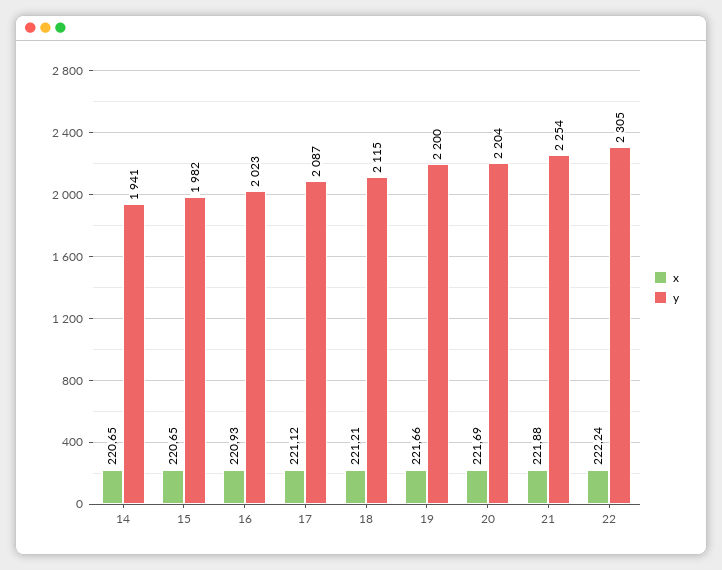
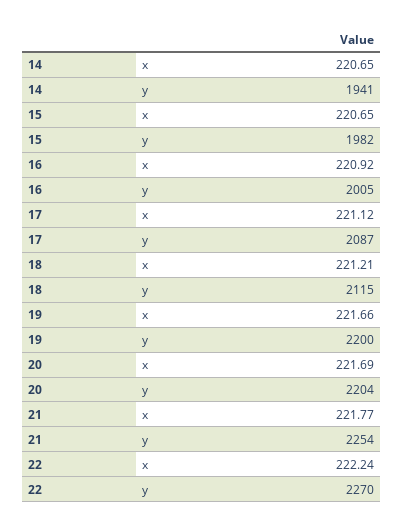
  {
    "x": {
      "14": 220.65,
      "15": 220.65,
-     "16": 220.93,
+     "16": 220.92,
      "17": 221.12,
      "18": 221.21,
      "19": 221.66,
      "20": 221.69,
-     "21": 221.88,
+     "21": 221.77,
      "22": 222.24
    },
    "y": {
      "14": 1941,
      "15": 1982,
-     "16": 2023,
+     "16": 2005,
      "17": 2087,
      "18": 2115,
      "19": 2200,
      "20": 2204,
      "21": 2254,
-     "22": 2305
+     "22": 2270
    }
  }

